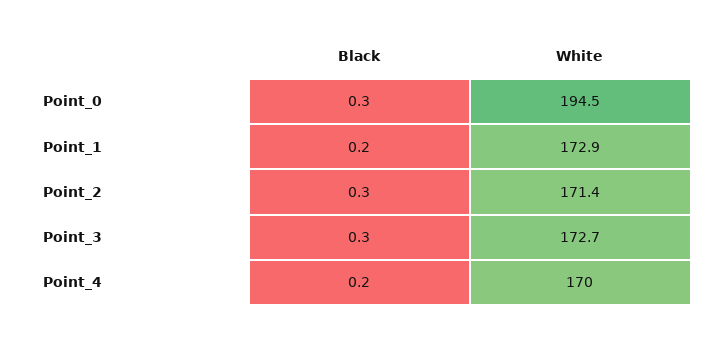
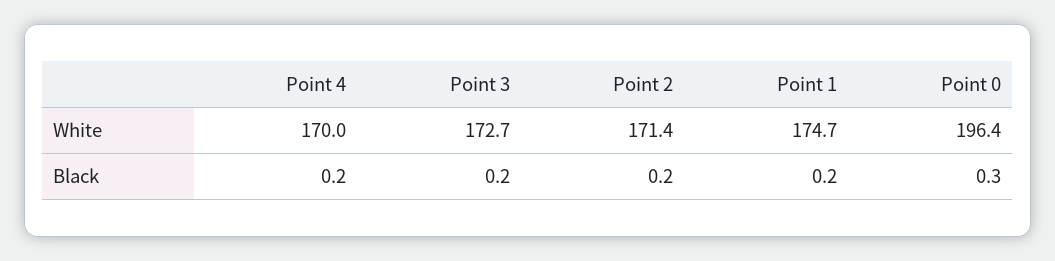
  {
    "Black": {
      "Point_0": 0.3,
      "Point_1": 0.2,
-     "Point_2": 0.3,
+     "Point_2": 0.2,
-     "Point_3": 0.3,
+     "Point_3": 0.2,
      "Point_4": 0.2
    },
    "White": {
-     "Point_0": 194.5,
+     "Point_0": 196.4,
-     "Point_1": 172.9,
+     "Point_1": 174.7,
      "Point_2": 171.4,
      "Point_3": 172.7,
      "Point_4": 170
    }
  }

